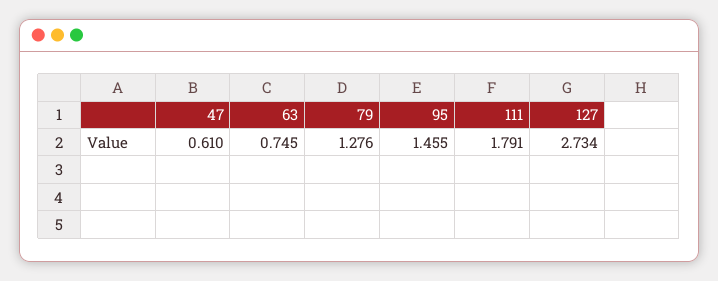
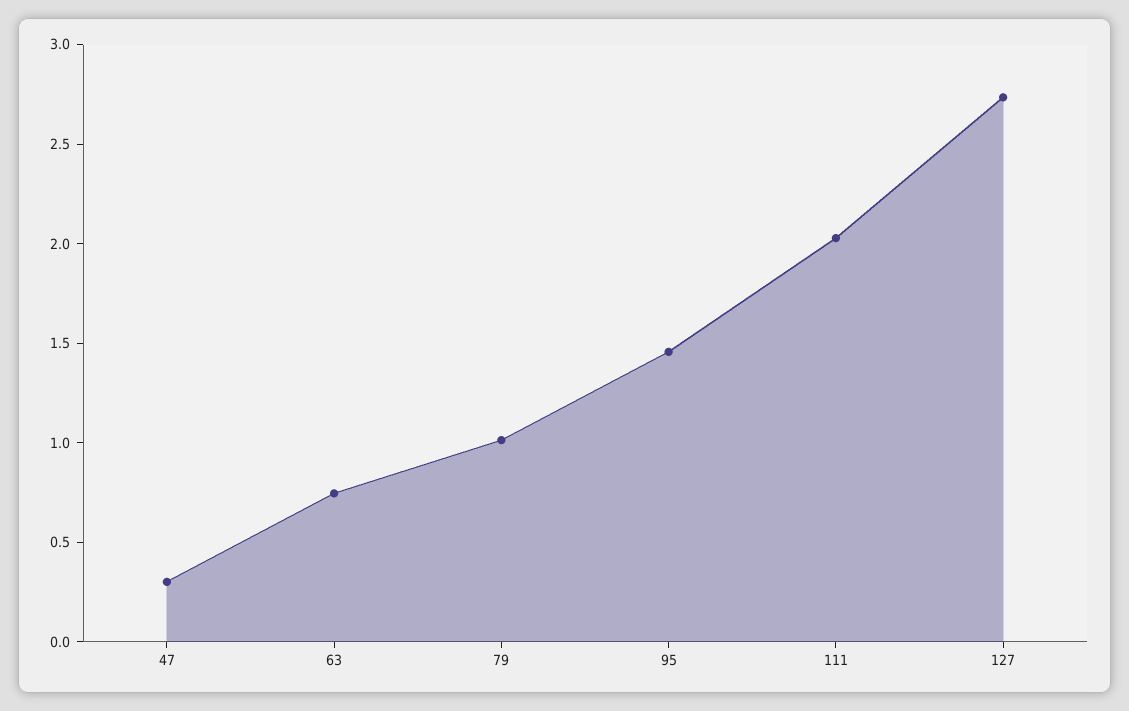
  {
-   "47": 0.61,
+   "47": 0.3,
    "63": 0.745,
-   "79": 1.276,
+   "79": 1,
    "95": 1.455,
-   "111": 1.791,
+   "111": 2,
    "127": 2.734
  }

